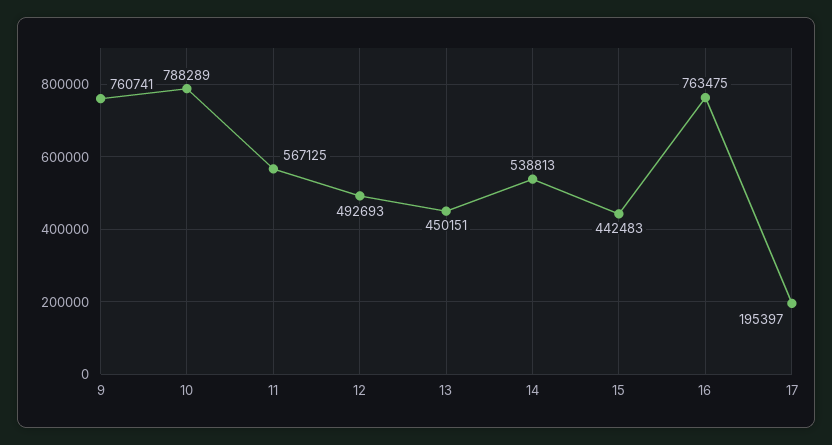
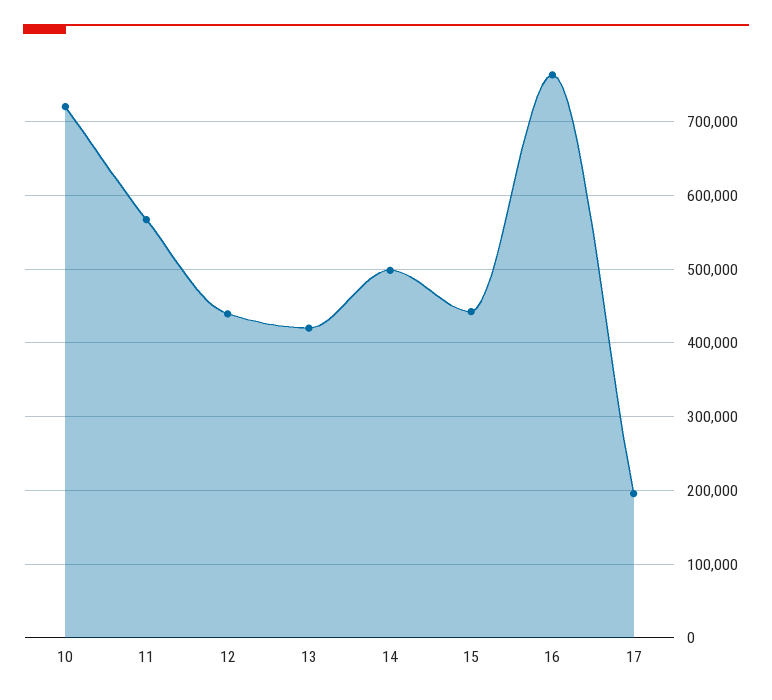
  {
-   "9": 760741,
-   "10": 788289,
+   "10": 720000,
    "11": 567125,
-   "12": 492693,
+   "12": 440000,
-   "13": 450151,
+   "13": 420000,
-   "14": 538813,
+   "14": 500000,
    "15": 442483,
    "16": 763475,
    "17": 195397
  }

